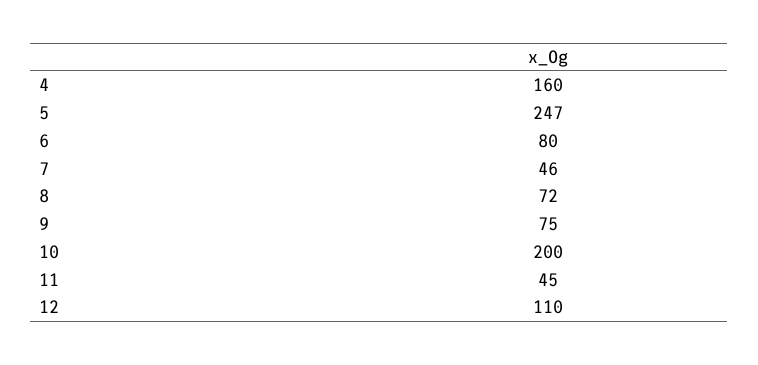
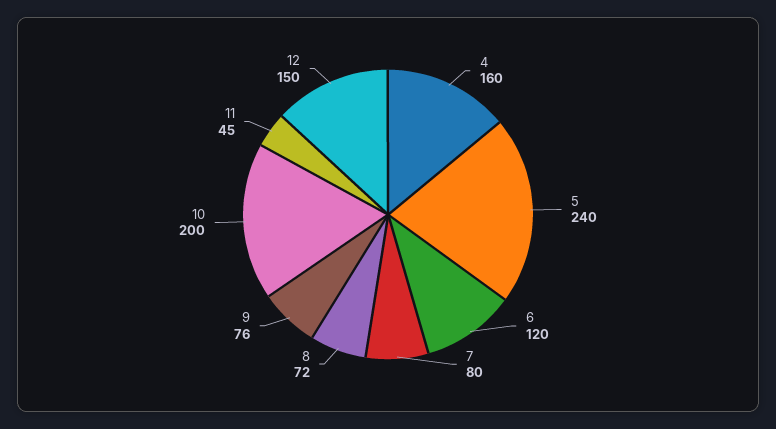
  {
    "4": 160,
-   "5": 247,
+   "5": 240,
-   "6": 80,
+   "6": 120,
-   "7": 46,
+   "7": 80,
    "8": 72,
-   "9": 75,
+   "9": 76,
    "10": 200,
    "11": 45,
-   "12": 110
+   "12": 150
  }

